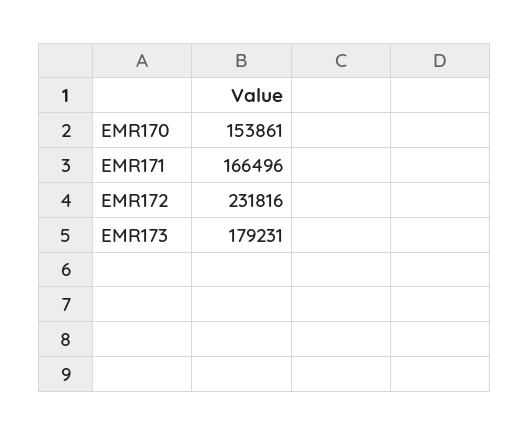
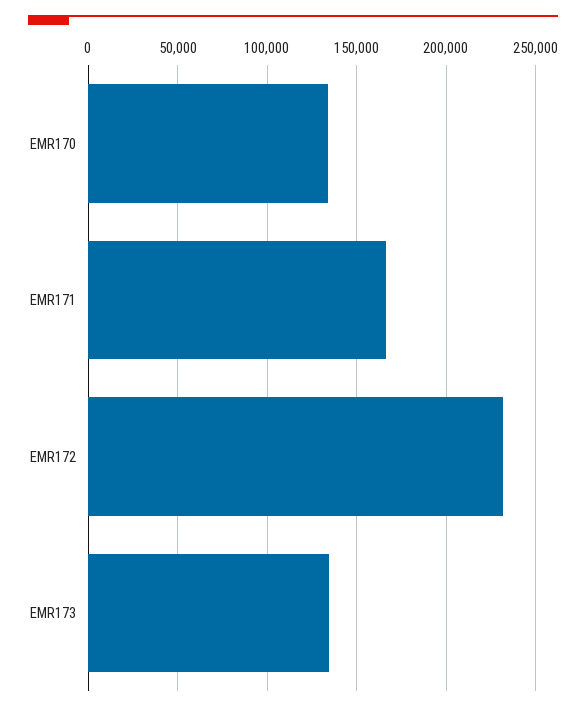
  {
-   "EMR170": 153861,
+   "EMR170": 135000,
    "EMR171": 166496,
    "EMR172": 231816,
-   "EMR173": 179231
+   "EMR173": 135000
  }

